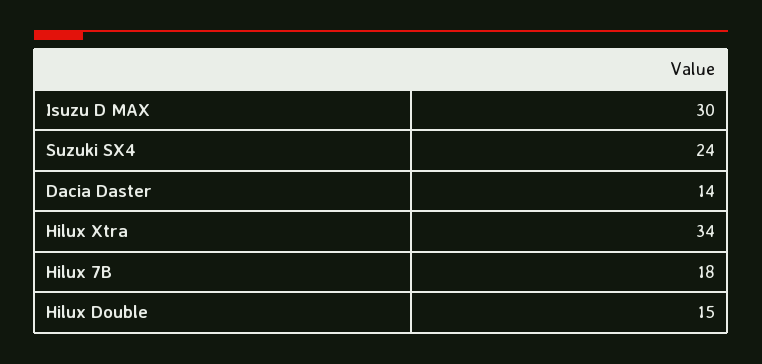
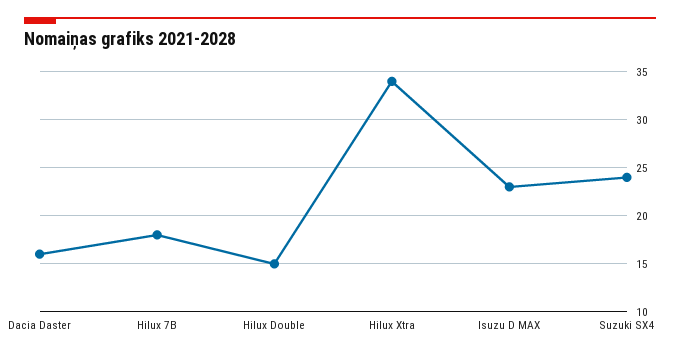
  {
-   "Isuzu D MAX": 30,
+   "Isuzu D MAX": 23,
    "Suzuki SX4": 24,
-   "Dacia Daster": 14,
+   "Dacia Daster": 16,
    "Hilux Xtra": 34,
    "Hilux 7B": 18,
    "Hilux Double": 15
  }

